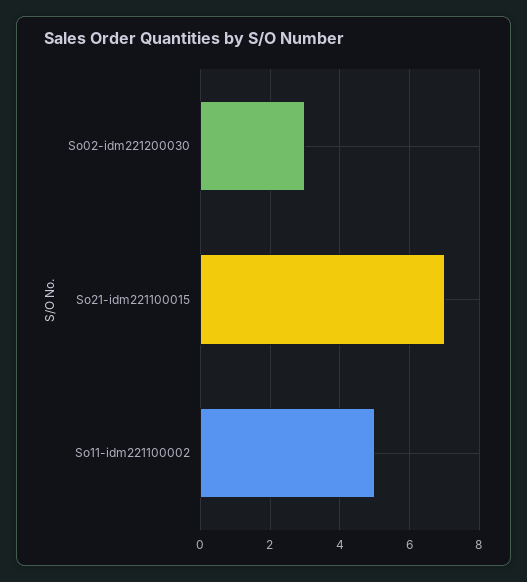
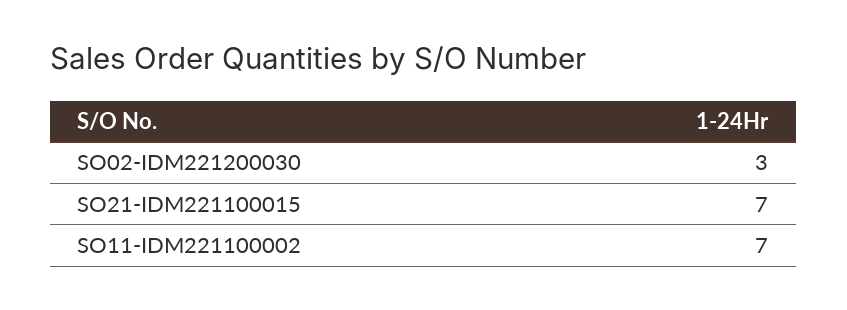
  {
    "So02-idm221200030": 3,
    "So21-idm221100015": 7,
-   "So11-idm221100002": 5
+   "So11-idm221100002": 7
  }

